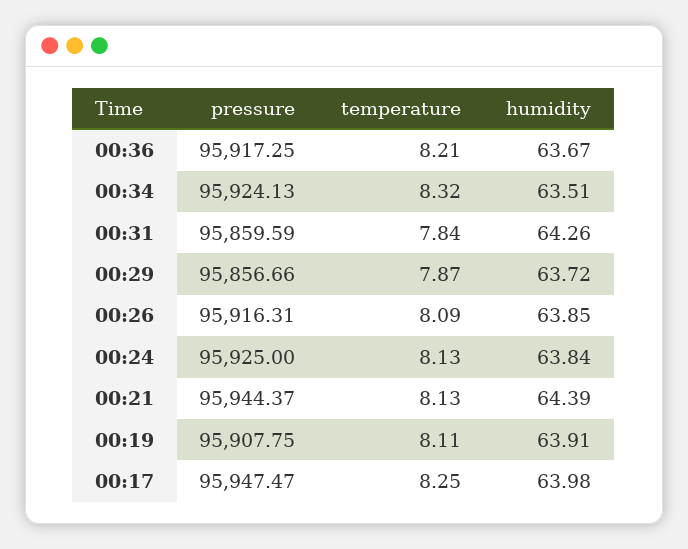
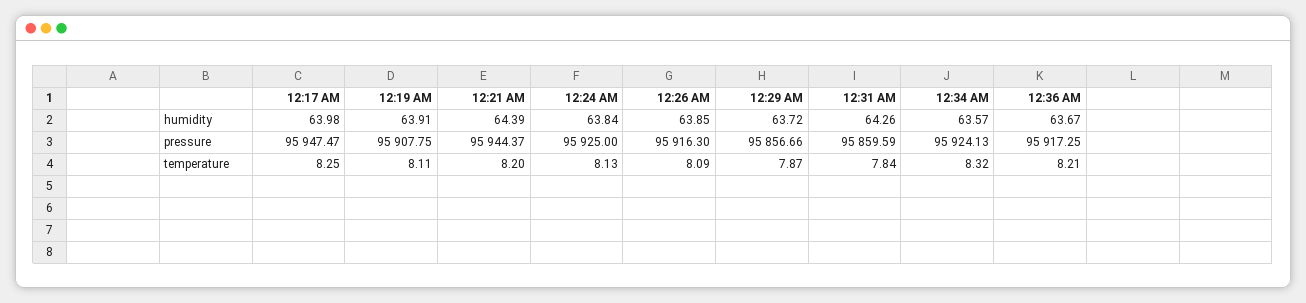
  {
    "pressure": {
      "00:36": 95917.25,
      "00:34": 95924.13,
      "00:31": 95859.59,
      "00:29": 95856.66,
-     "00:26": 95916.31,
+     "00:26": 95916.3,
      "00:24": 95925,
      "00:21": 95944.37,
      "00:19": 95907.75,
      "00:17": 95947.47
    },
    "temperature": {
      "00:36": 8.21,
      "00:34": 8.32,
      "00:31": 7.84,
      "00:29": 7.87,
      "00:26": 8.09,
      "00:24": 8.13,
-     "00:21": 8.13,
+     "00:21": 8.2,
      "00:19": 8.11,
      "00:17": 8.25
    },
    "humidity": {
      "00:36": 63.67,
-     "00:34": 63.51,
+     "00:34": 63.57,
      "00:31": 64.26,
      "00:29": 63.72,
      "00:26": 63.85,
      "00:24": 63.84,
      "00:21": 64.39,
      "00:19": 63.91,
      "00:17": 63.98
    }
  }

